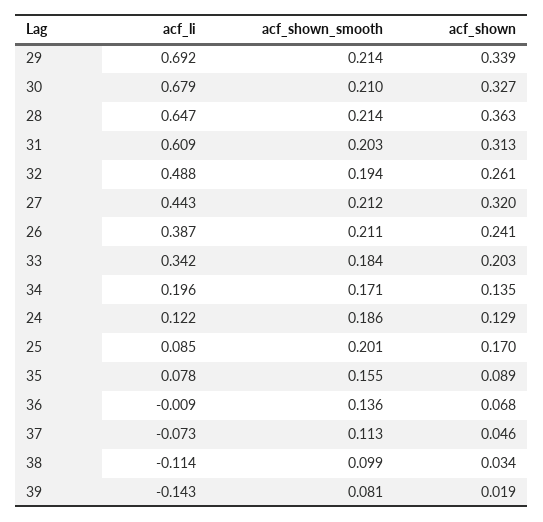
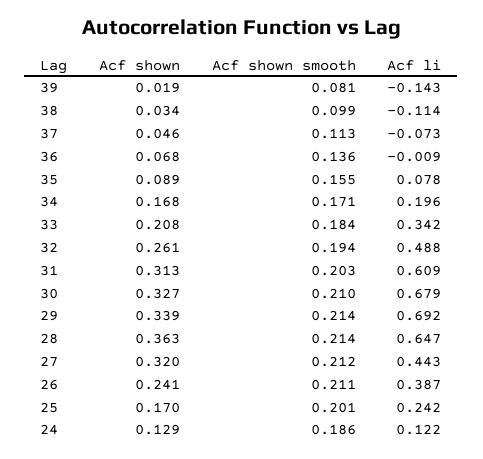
  {
    "acf_li": {
      "29": 0.692,
      "30": 0.679,
      "28": 0.647,
      "31": 0.609,
      "32": 0.488,
      "27": 0.443,
      "26": 0.387,
      "33": 0.342,
      "34": 0.196,
      "24": 0.122,
-     "25": 0.085,
+     "25": 0.242,
      "35": 0.078,
      "36": -0.009,
      "37": -0.073,
      "38": -0.114,
      "39": -0.143
    },
    "acf_shown_smooth": {
      "29": 0.214,
      "30": 0.21,
      "28": 0.214,
      "31": 0.203,
      "32": 0.194,
      "27": 0.212,
      "26": 0.211,
      "33": 0.184,
      "34": 0.171,
      "24": 0.186,
      "25": 0.201,
      "35": 0.155,
      "36": 0.136,
      "37": 0.113,
      "38": 0.099,
      "39": 0.081
    },
    "acf_shown": {
      "29": 0.339,
      "30": 0.327,
      "28": 0.363,
      "31": 0.313,
      "32": 0.261,
      "27": 0.32,
      "26": 0.241,
-     "33": 0.203,
+     "33": 0.208,
-     "34": 0.135,
+     "34": 0.168,
      "24": 0.129,
      "25": 0.17,
      "35": 0.089,
      "36": 0.068,
      "37": 0.046,
      "38": 0.034,
      "39": 0.019
    }
  }

